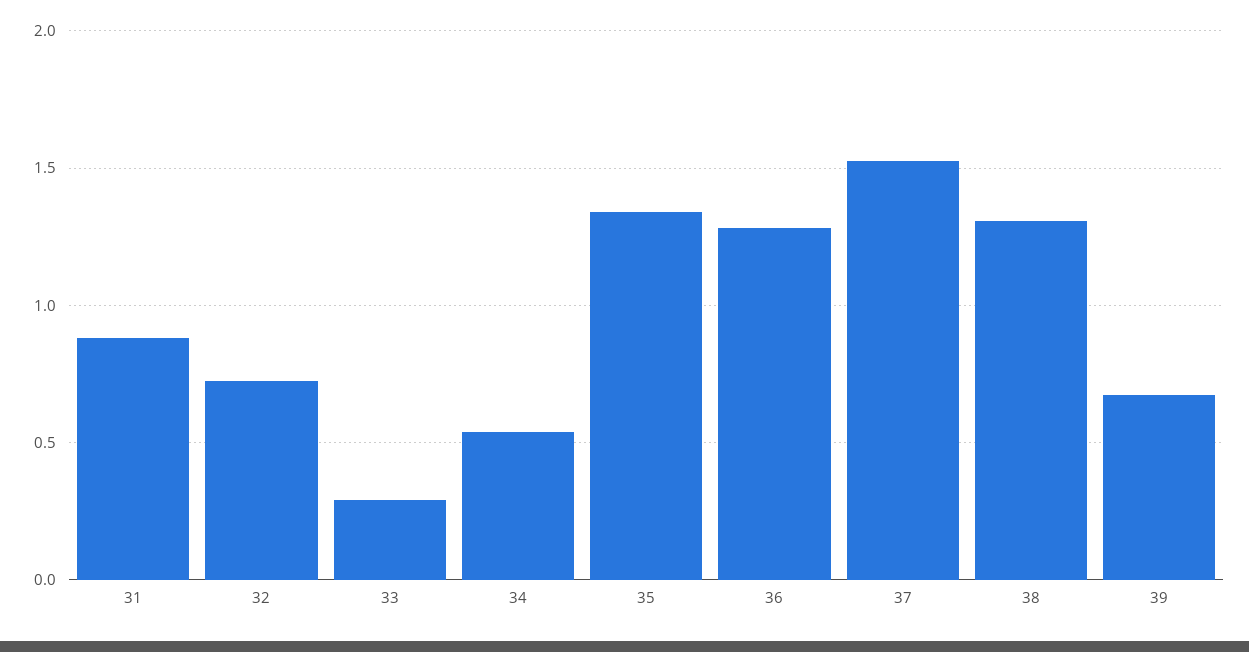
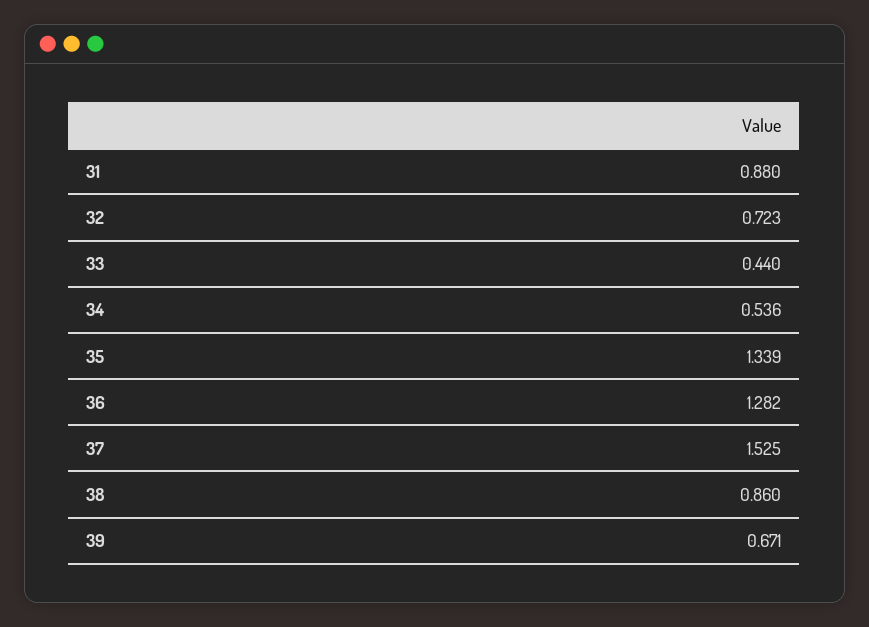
  {
    "31": 0.88,
    "32": 0.723,
-   "33": 0.3,
+   "33": 0.44,
    "34": 0.536,
    "35": 1.339,
    "36": 1.282,
    "37": 1.525,
-   "38": 1.3,
+   "38": 0.86,
    "39": 0.671
  }

